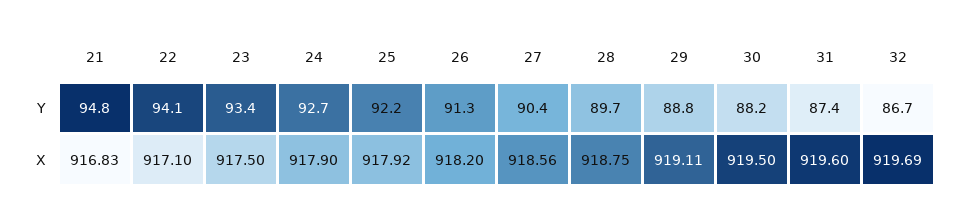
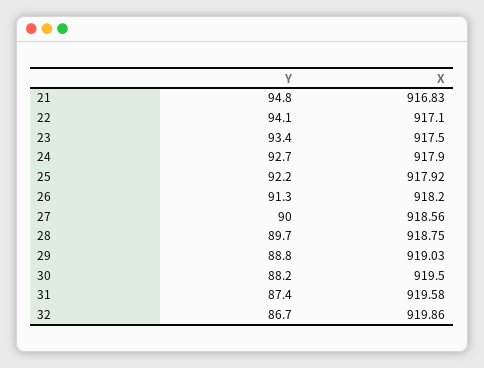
  {
    "21": {
      "Y": 94.8,
      "X": 916.83
    },
    "22": {
      "Y": 94.1,
      "X": 917.1
    },
    "23": {
      "Y": 93.4,
      "X": 917.5
    },
    "24": {
      "Y": 92.7,
      "X": 917.9
    },
    "25": {
      "Y": 92.2,
      "X": 917.92
    },
    "26": {
      "Y": 91.3,
      "X": 918.2
    },
    "27": {
-     "Y": 90.4,
+     "Y": 90,
      "X": 918.56
    },
    "28": {
      "Y": 89.7,
      "X": 918.75
    },
    "29": {
      "Y": 88.8,
-     "X": 919.11
+     "X": 919.03
    },
    "30": {
      "Y": 88.2,
      "X": 919.5
    },
    "31": {
      "Y": 87.4,
-     "X": 919.6
+     "X": 919.58
    },
    "32": {
      "Y": 86.7,
-     "X": 919.69
+     "X": 919.86
    }
  }

